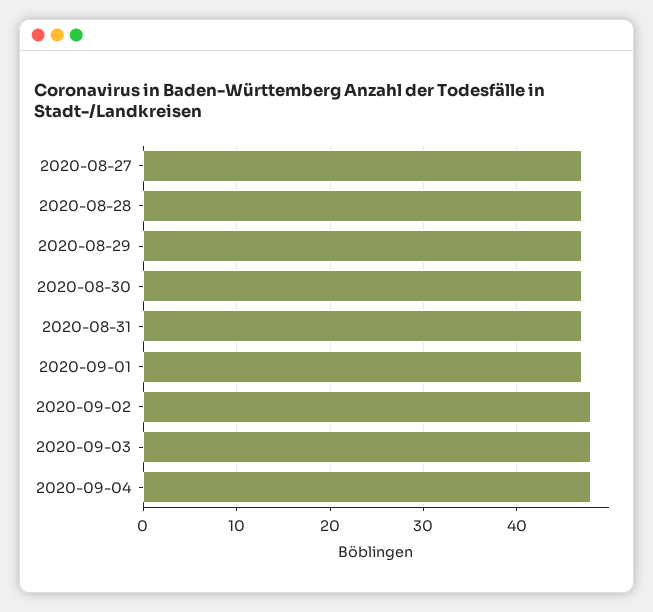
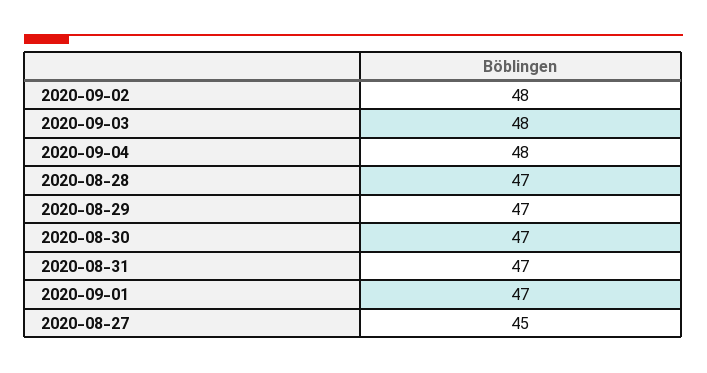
  {
-   "2020-08-27": 47,
+   "2020-08-27": 45,
    "2020-08-28": 47,
    "2020-08-29": 47,
    "2020-08-30": 47,
    "2020-08-31": 47,
    "2020-09-01": 47,
    "2020-09-02": 48,
    "2020-09-03": 48,
    "2020-09-04": 48
  }

